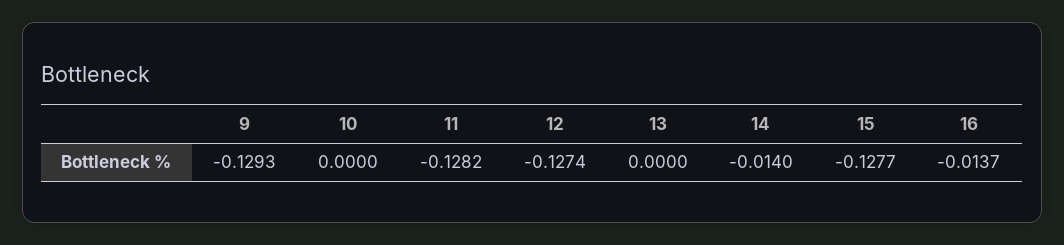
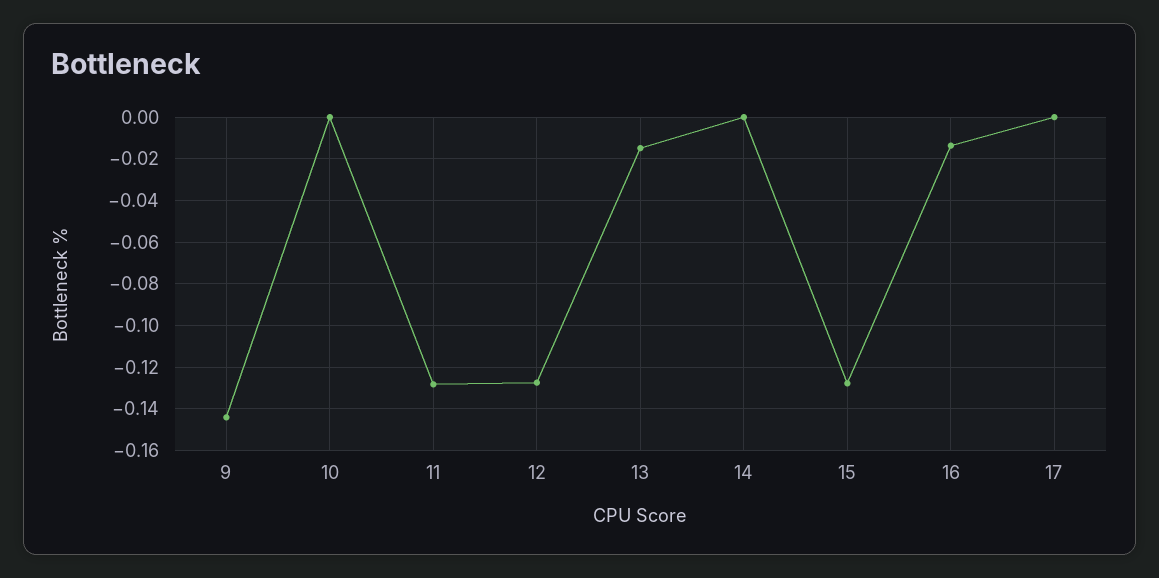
  {
-   "9": -0.1293,
+   "9": -0.145,
    "10": 0,
    "11": -0.1282,
    "12": -0.1274,
-   "13": 0,
+   "13": -0.015,
-   "14": -0.014,
+   "14": 0,
    "15": -0.1277,
-   "16": -0.0137
+   "16": -0.0137,
+   "17": 0
  }

